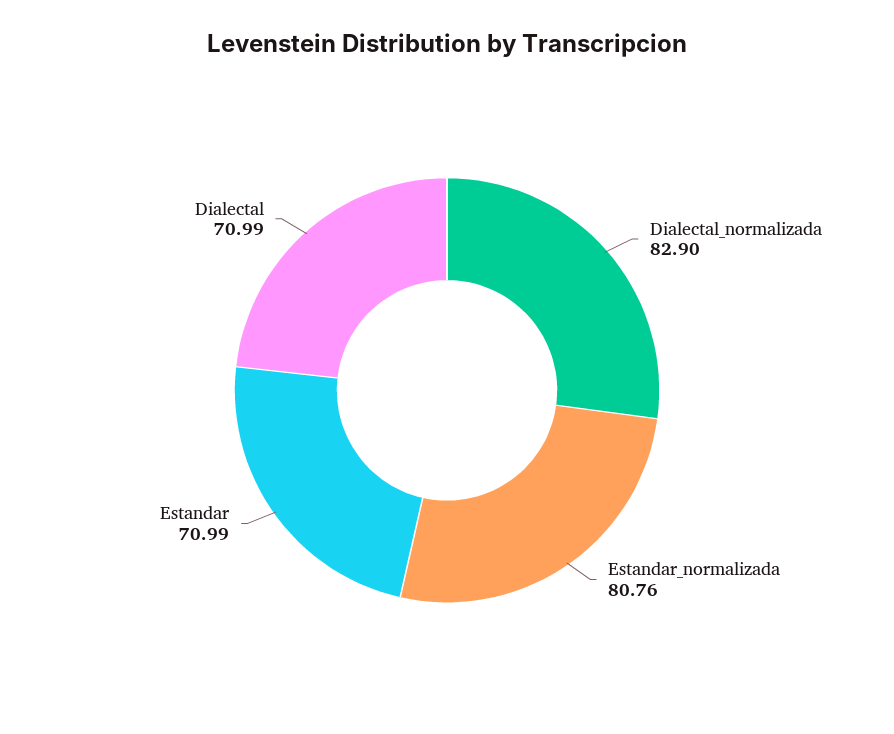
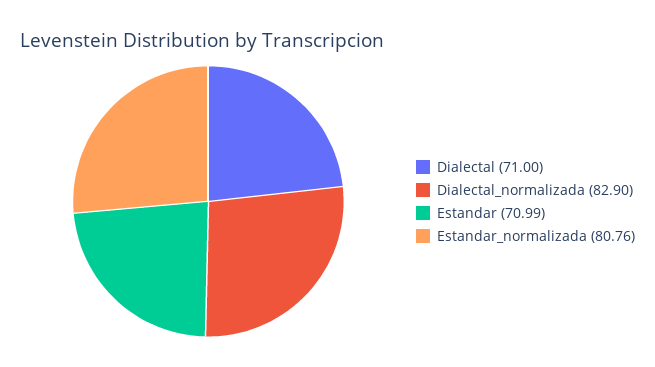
  {
    "Dialectal_normalizada": 82.9,
    "Estandar_normalizada": 80.76,
    "Estandar": 70.99,
-   "Dialectal": 70.99
+   "Dialectal": 71
  }

